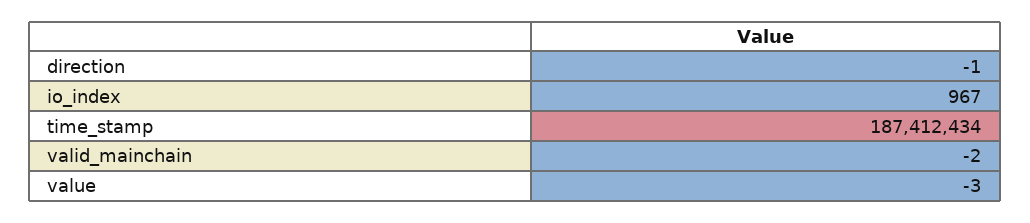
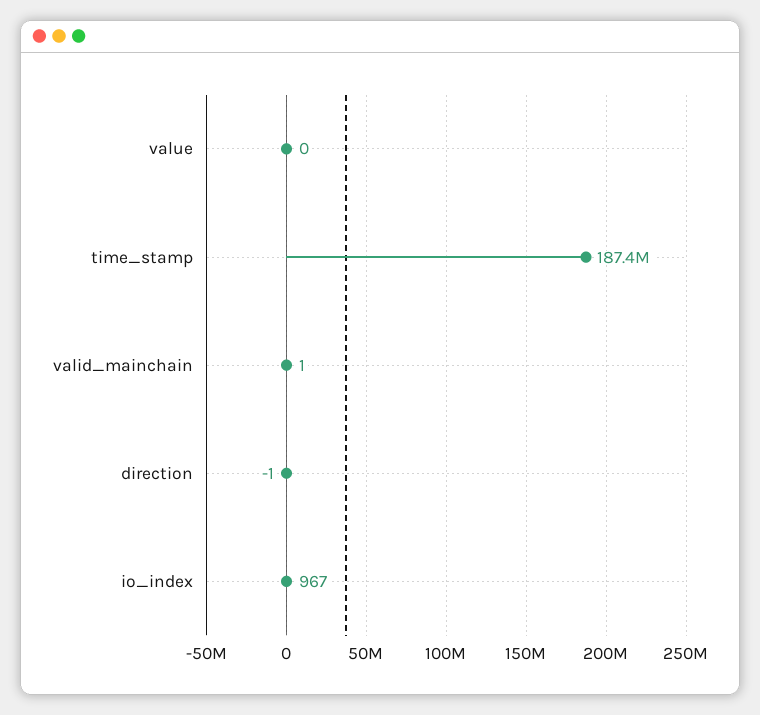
  {
    "direction": -1,
    "io_index": 967,
    "time_stamp": 187412434,
-   "valid_mainchain": -2,
+   "valid_mainchain": 1,
-   "value": -3
+   "value": 0
  }

